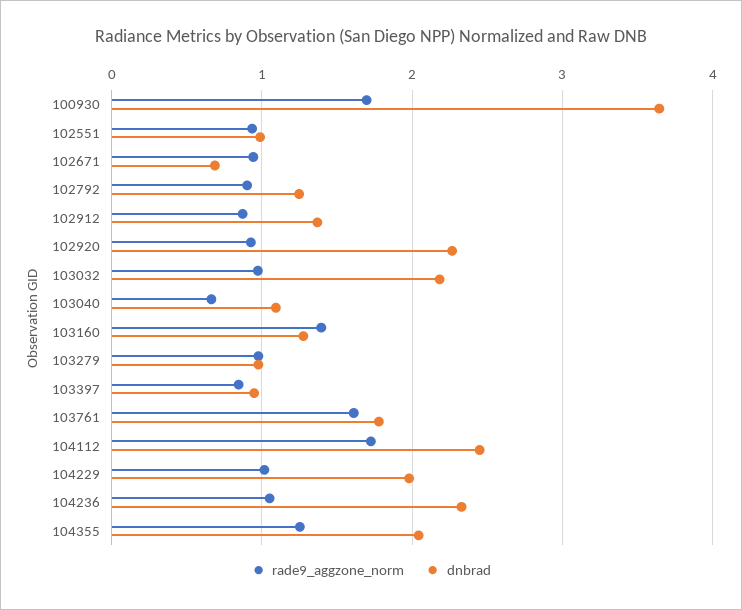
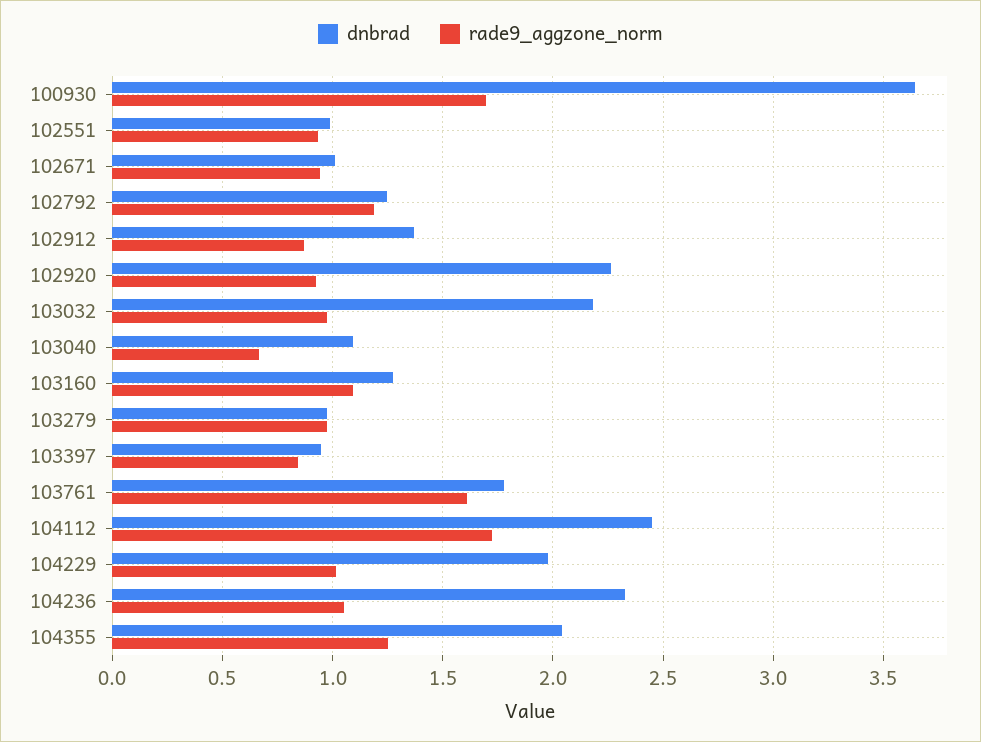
  {
    "rade9_aggzone_norm": {
      "100930": 1.7,
      "102551": 0.95,
      "102671": 0.95,
-     "102792": 0.9,
+     "102792": 1.2,
      "102912": 0.85,
      "102920": 0.95,
      "103032": 0.95,
      "103040": 0.65,
-     "103160": 1.4,
+     "103160": 1.1,
      "103279": 1,
      "103397": 0.85,
      "103761": 1.6,
      "104112": 1.75,
      "104229": 1,
      "104236": 1.05,
      "104355": 1.25
    },
    "dnbrad": {
      "100930": 3.65,
      "102551": 1,
-     "102671": 0.7,
+     "102671": 1,
      "102792": 1.25,
      "102912": 1.35,
      "102920": 2.25,
      "103032": 2.2,
      "103040": 1.1,
      "103160": 1.3,
      "103279": 1,
      "103397": 0.95,
      "103761": 1.8,
      "104112": 2.45,
      "104229": 2,
      "104236": 2.35,
      "104355": 2.05
    }
  }

